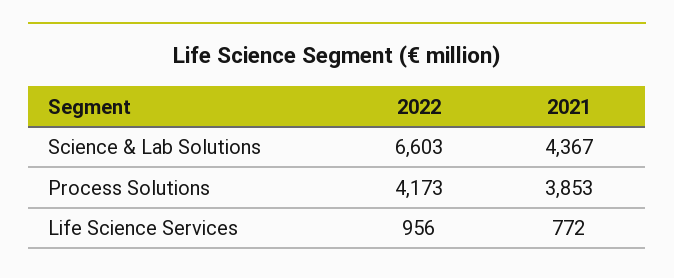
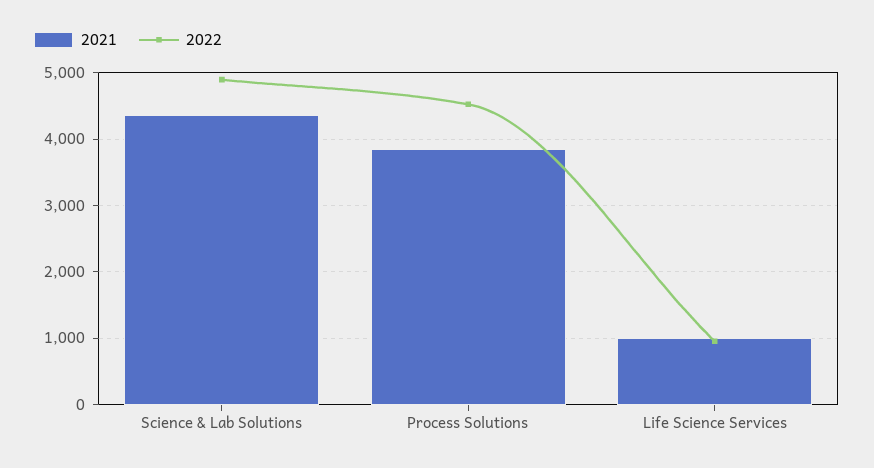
  {
    "2022": {
-     "Science & Lab Solutions": 6603,
+     "Science & Lab Solutions": 4900,
-     "Process Solutions": 4173,
+     "Process Solutions": 4500,
      "Life Science Services": 956
    },
    "2021": {
      "Science & Lab Solutions": 4367,
      "Process Solutions": 3853,
-     "Life Science Services": 772
+     "Life Science Services": 1000
    }
  }

